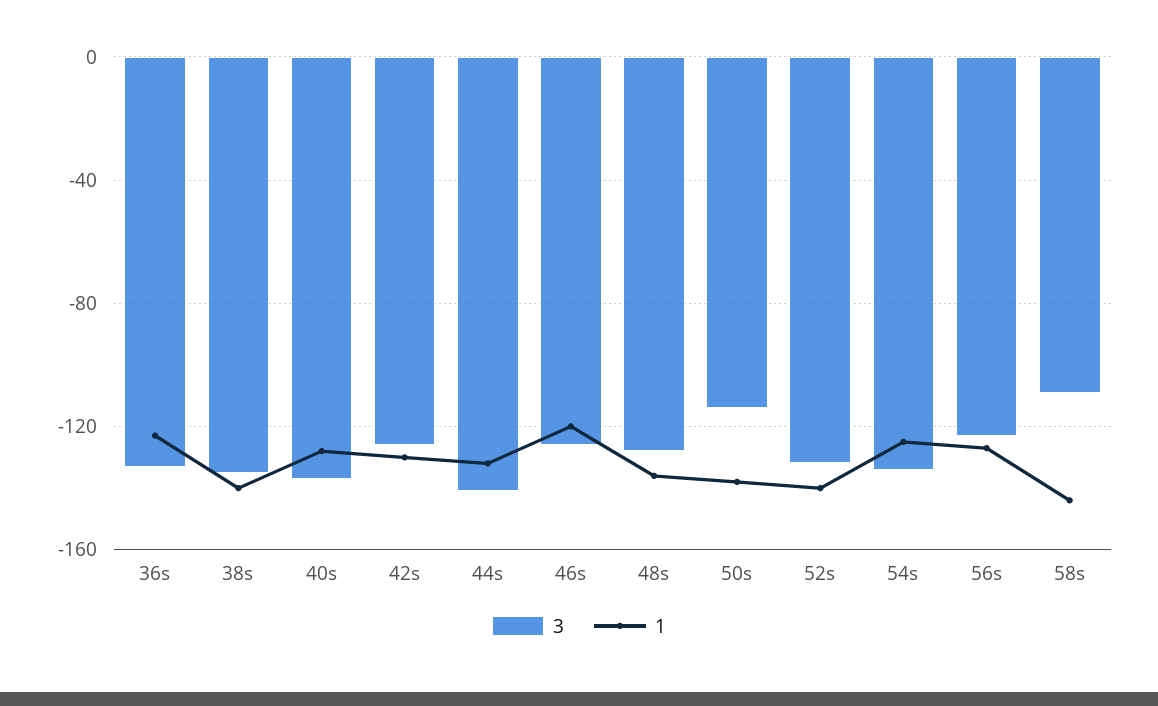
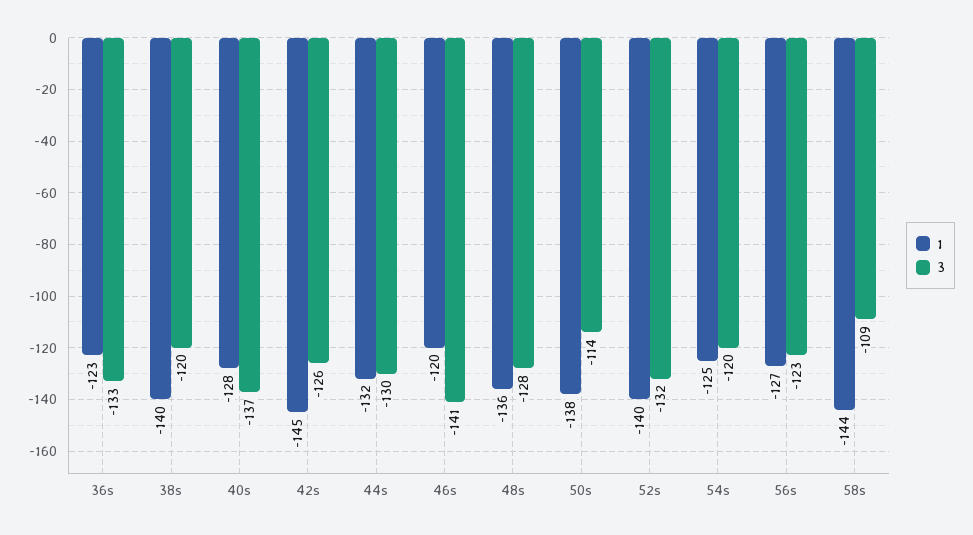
  {
    "3": {
      "36s": -133,
-     "38s": -135,
+     "38s": -120,
      "40s": -137,
      "42s": -126,
-     "44s": -140,
+     "44s": -130,
-     "46s": -125,
+     "46s": -141,
      "48s": -128,
      "50s": -114,
      "52s": -132,
-     "54s": -135,
+     "54s": -120,
      "56s": -123,
      "58s": -109
    },
    "1": {
      "36s": -123,
      "38s": -140,
      "40s": -128,
-     "42s": -130,
+     "42s": -145,
      "44s": -132,
      "46s": -120,
      "48s": -136,
      "50s": -138,
      "52s": -140,
      "54s": -125,
      "56s": -127,
      "58s": -144
    }
  }

